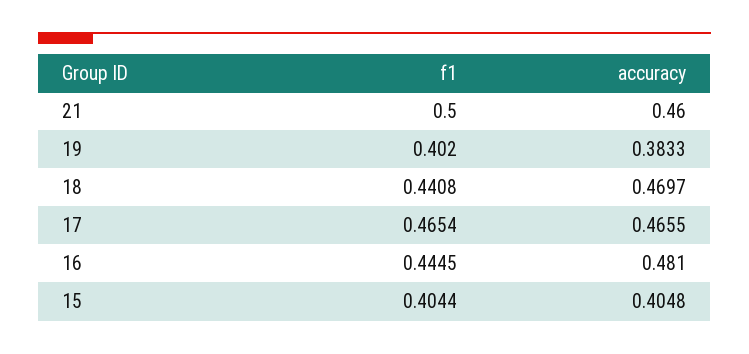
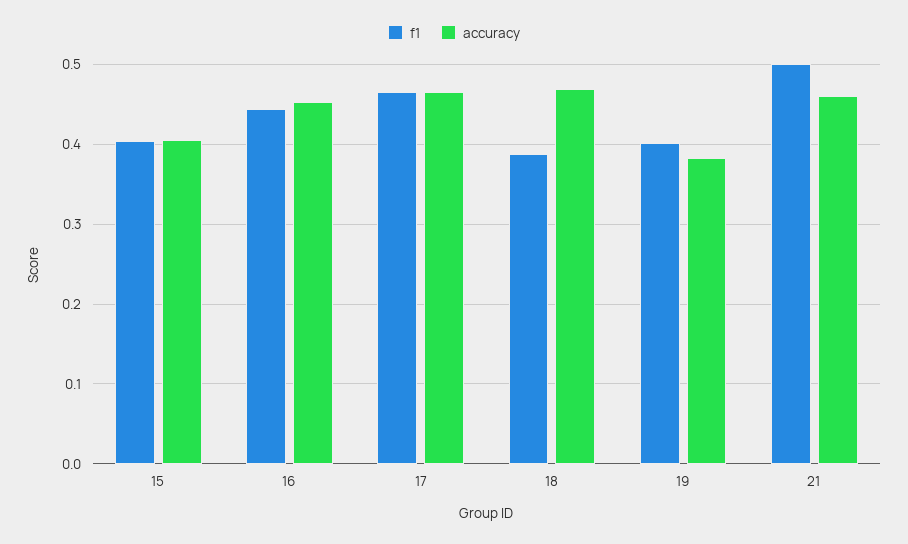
  {
    "f1": {
      "21": 0.5,
      "19": 0.402,
-     "18": 0.4408,
+     "18": 0.39,
      "17": 0.4654,
      "16": 0.4445,
      "15": 0.4044
    },
    "accuracy": {
      "21": 0.46,
      "19": 0.3833,
      "18": 0.4697,
      "17": 0.4655,
-     "16": 0.481,
+     "16": 0.45,
      "15": 0.4048
    }
  }

